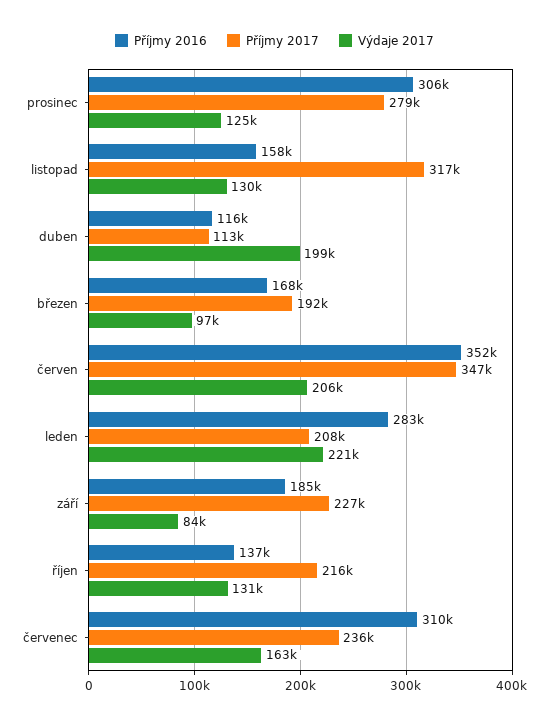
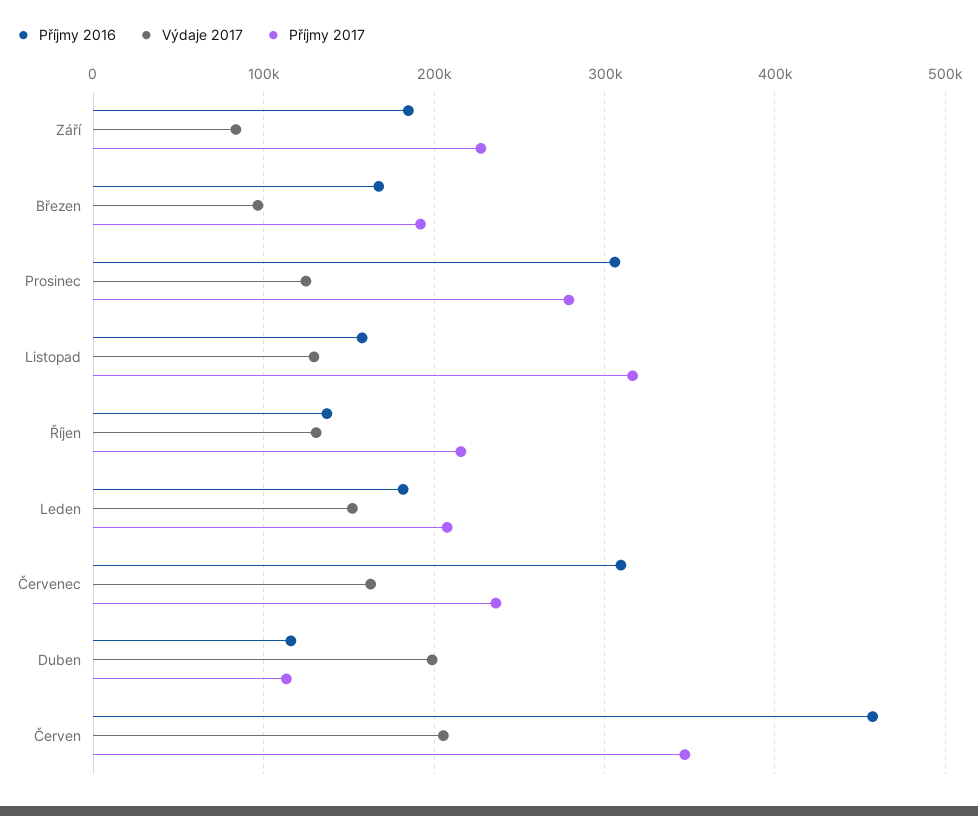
  {
    "Příjmy 2016": {
      "prosinec": 306000,
      "listopad": 158000,
      "duben": 116000,
      "březen": 168000,
-     "červen": 352000,
+     "červen": 460000,
-     "leden": 283000,
+     "leden": 180000,
      "září": 185000,
      "říjen": 137000,
      "červenec": 310000
    },
    "Příjmy 2017": {
      "prosinec": 279000,
      "listopad": 317000,
      "duben": 113000,
      "březen": 192000,
      "červen": 347000,
      "leden": 208000,
      "září": 227000,
      "říjen": 216000,
      "červenec": 236000
    },
    "Výdaje 2017": {
      "prosinec": 125000,
      "listopad": 130000,
      "duben": 199000,
      "březen": 97000,
      "červen": 206000,
-     "leden": 221000,
+     "leden": 150000,
      "září": 84000,
      "říjen": 131000,
      "červenec": 163000
    }
  }

